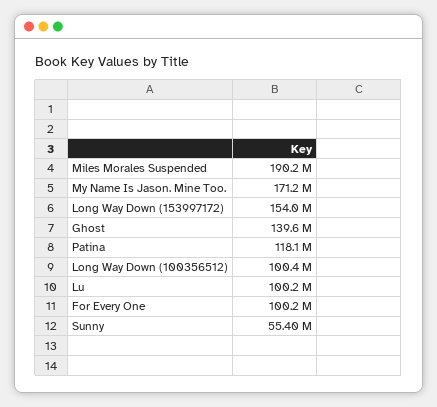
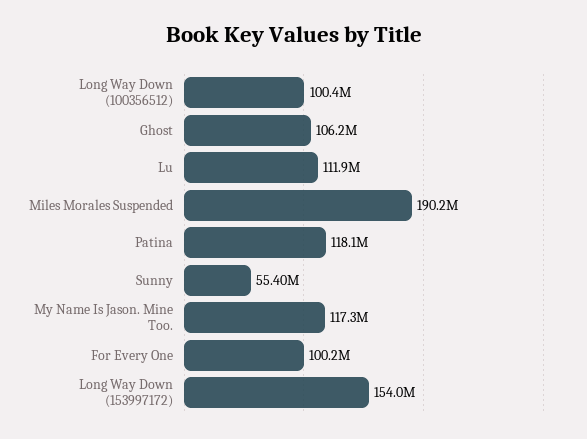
  {
    "Miles Morales Suspended": 190200000,
-   "My Name Is Jason. Mine Too.": 171200000,
+   "My Name Is Jason. Mine Too.": 117300000,
    "Long Way Down (153997172)": 154000000,
-   "Ghost": 139600000,
+   "Ghost": 106200000,
    "Patina": 118100000,
    "Long Way Down (100356512)": 100400000,
-   "Lu": 100200000,
+   "Lu": 111900000,
    "For Every One": 100200000,
    "Sunny": 55400000
  }

